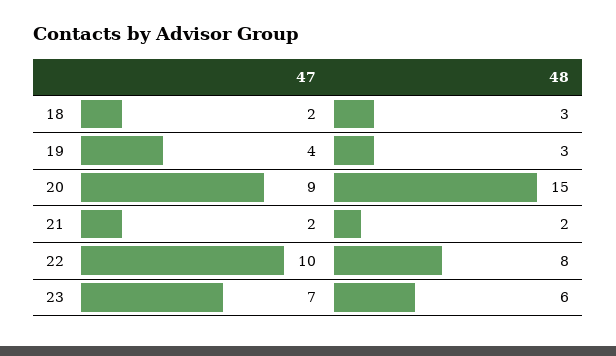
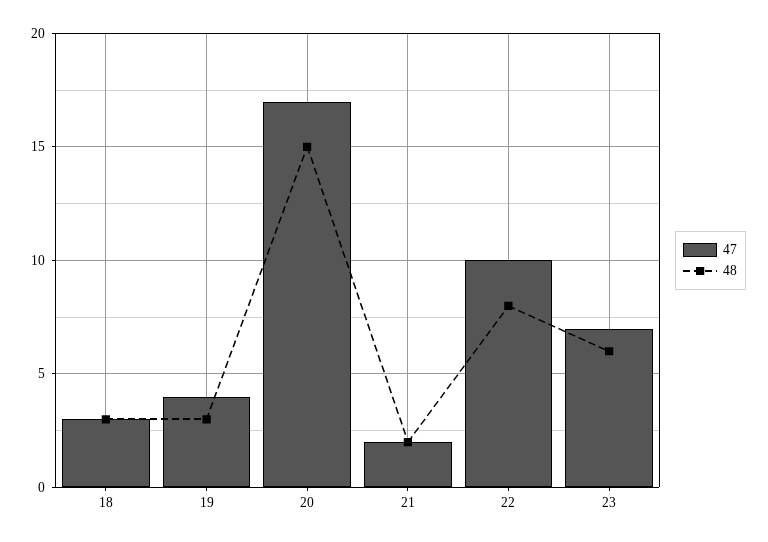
  {
    "47": {
-     "18": 2,
+     "18": 3,
      "19": 4,
-     "20": 9,
+     "20": 17,
      "21": 2,
      "22": 10,
      "23": 7
    },
    "48": {
      "18": 3,
      "19": 3,
      "20": 15,
      "21": 2,
      "22": 8,
      "23": 6
    }
  }

